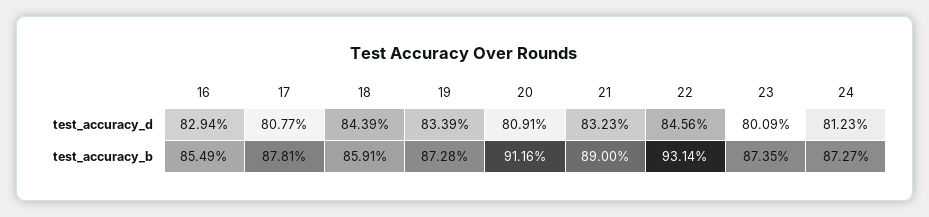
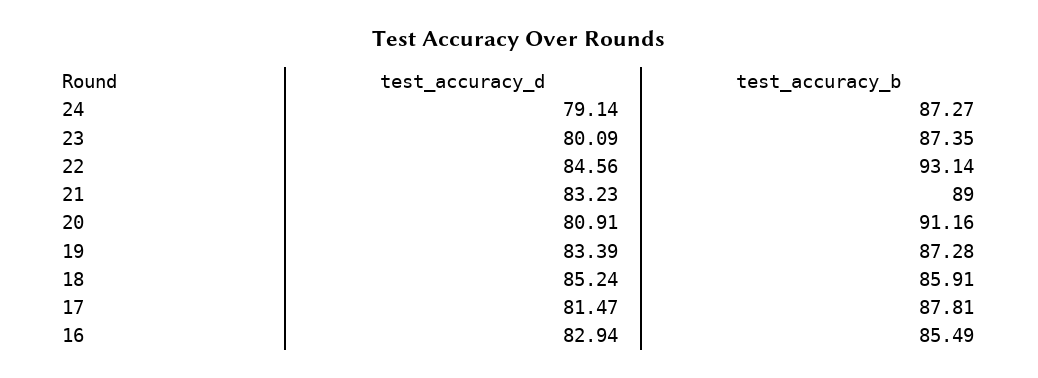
  {
    "16": {
      "test_accuracy_d": 82.94,
      "test_accuracy_b": 85.49
    },
    "17": {
-     "test_accuracy_d": 80.77,
+     "test_accuracy_d": 81.47,
      "test_accuracy_b": 87.81
    },
    "18": {
-     "test_accuracy_d": 84.39,
+     "test_accuracy_d": 85.24,
      "test_accuracy_b": 85.91
    },
    "19": {
      "test_accuracy_d": 83.39,
      "test_accuracy_b": 87.28
    },
    "20": {
      "test_accuracy_d": 80.91,
      "test_accuracy_b": 91.16
    },
    "21": {
      "test_accuracy_d": 83.23,
      "test_accuracy_b": 89
    },
    "22": {
      "test_accuracy_d": 84.56,
      "test_accuracy_b": 93.14
    },
    "23": {
      "test_accuracy_d": 80.09,
      "test_accuracy_b": 87.35
    },
    "24": {
-     "test_accuracy_d": 81.23,
+     "test_accuracy_d": 79.14,
      "test_accuracy_b": 87.27
    }
  }

